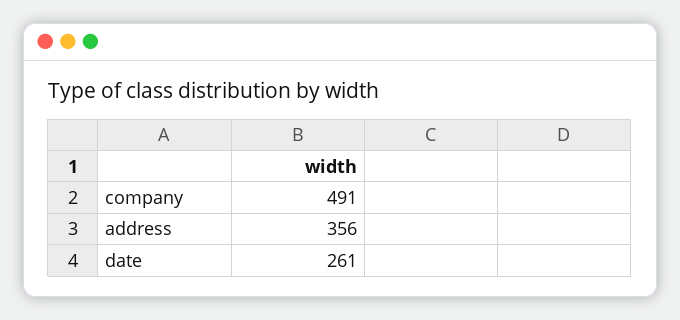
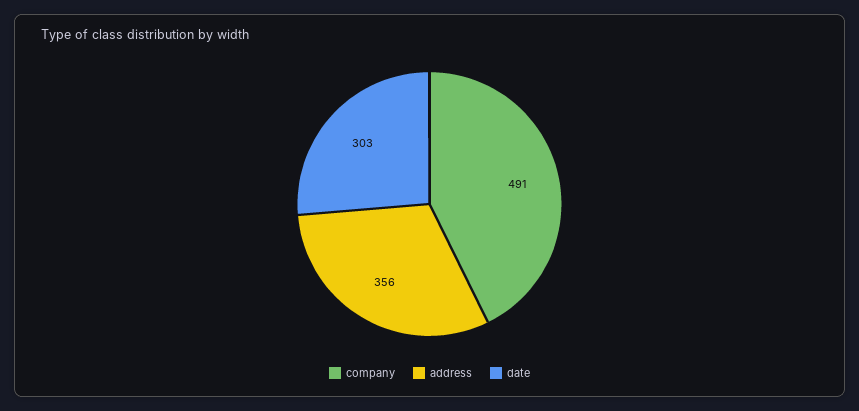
  {
    "company": 491,
    "address": 356,
-   "date": 261
+   "date": 303
  }

